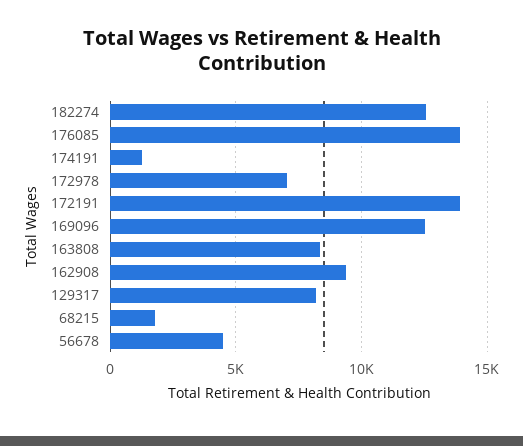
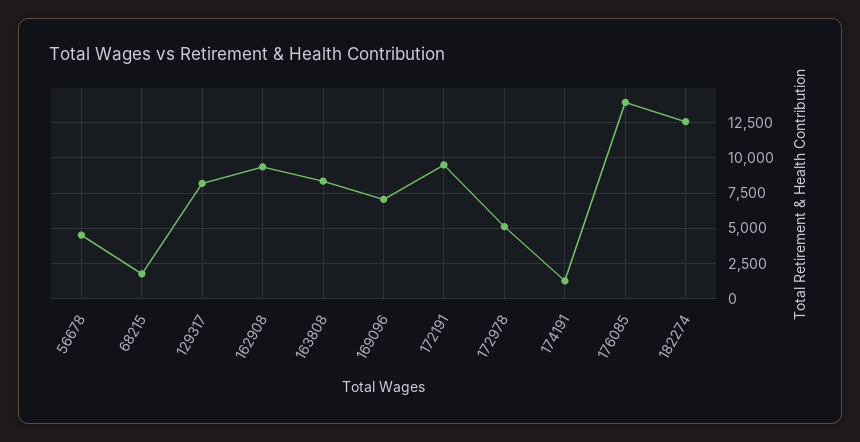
  {
    "182274": 12500,
    "176085": 14000,
    "174191": 1500,
-   "172978": 7000,
+   "172978": 5000,
-   "172191": 14000,
+   "172191": 9500,
-   "169096": 12500,
+   "169096": 7000,
    "163808": 8500,
    "162908": 9500,
    "129317": 8000,
    "68215": 2000,
    "56678": 4500
  }

